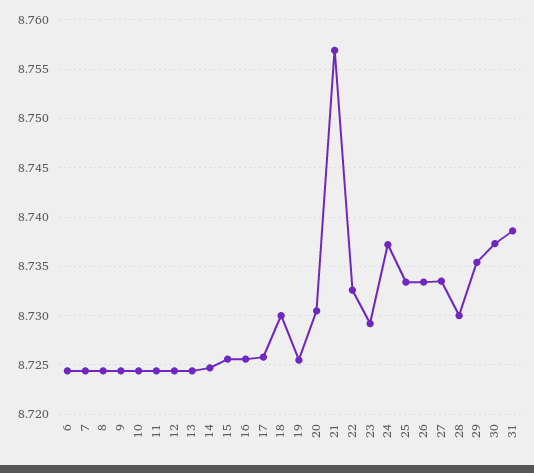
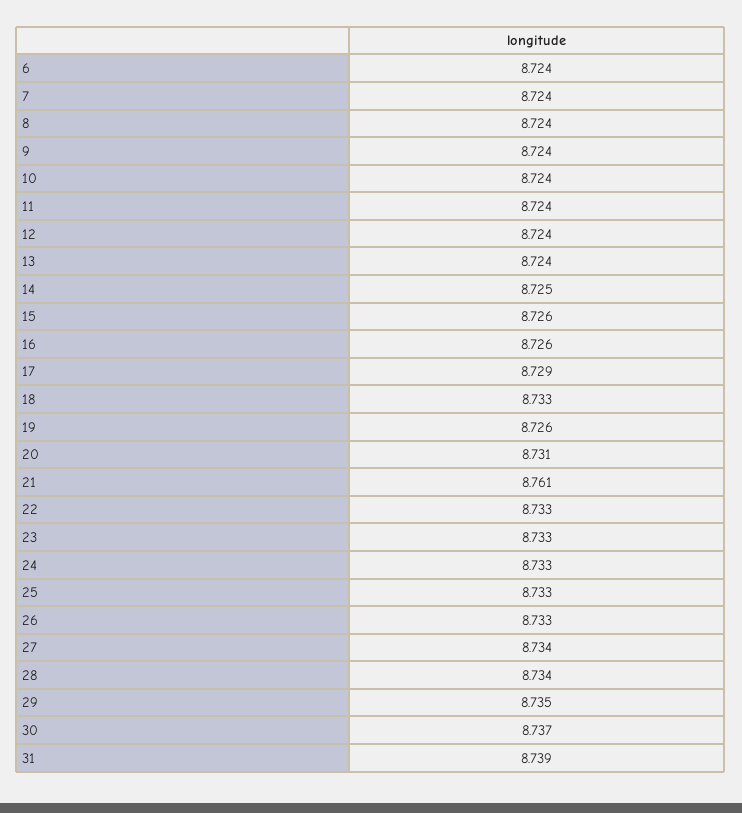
  {
    "6": 8.724,
    "7": 8.724,
    "8": 8.724,
    "9": 8.724,
    "10": 8.724,
    "11": 8.724,
    "12": 8.724,
    "13": 8.724,
    "14": 8.725,
    "15": 8.726,
    "16": 8.726,
-   "17": 8.726,
+   "17": 8.729,
-   "18": 8.73,
+   "18": 8.733,
    "19": 8.726,
    "20": 8.731,
-   "21": 8.757,
+   "21": 8.761,
    "22": 8.733,
-   "23": 8.729,
+   "23": 8.733,
-   "24": 8.737,
+   "24": 8.733,
    "25": 8.733,
    "26": 8.733,
    "27": 8.734,
-   "28": 8.73,
+   "28": 8.734,
    "29": 8.735,
    "30": 8.737,
    "31": 8.739
  }

